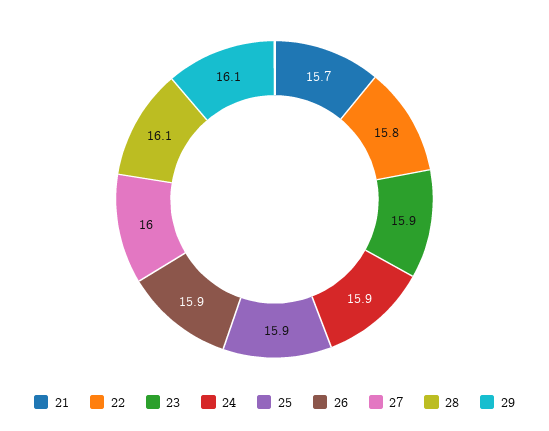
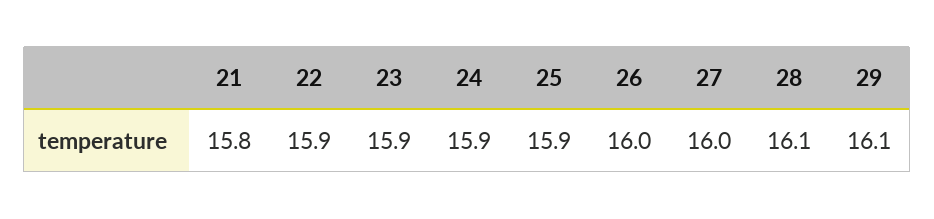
  {
-   "21": 15.7,
+   "21": 15.8,
-   "22": 15.8,
+   "22": 15.9,
    "23": 15.9,
    "24": 15.9,
    "25": 15.9,
-   "26": 15.9,
+   "26": 16,
    "27": 16,
    "28": 16.1,
    "29": 16.1
  }

